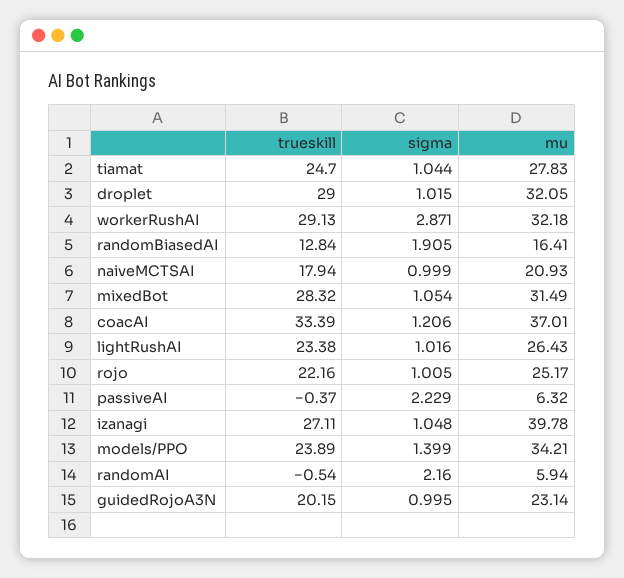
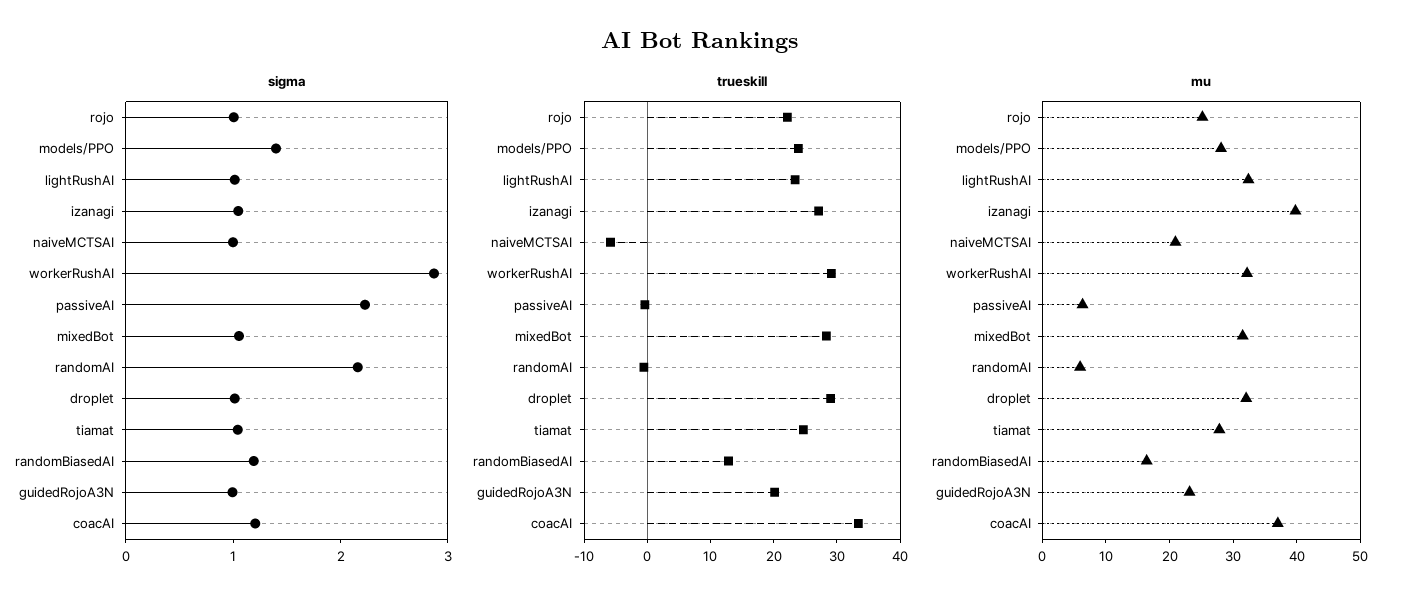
  {
    "trueskill": {
      "tiamat": 24.7,
      "droplet": 29,
      "workerRushAI": 29.13,
      "randomBiasedAI": 12.84,
-     "naiveMCTSAI": 17.94,
+     "naiveMCTSAI": -6,
      "mixedBot": 28.32,
      "coacAI": 33.39,
      "lightRushAI": 23.38,
      "rojo": 22.16,
      "passiveAI": -0.37,
      "izanagi": 27.11,
      "models/PPO": 23.89,
      "randomAI": -0.54,
      "guidedRojoA3N": 20.15
    },
    "sigma": {
      "tiamat": 1.044,
      "droplet": 1.015,
      "workerRushAI": 2.871,
-     "randomBiasedAI": 1.905,
+     "randomBiasedAI": 1.2,
      "naiveMCTSAI": 0.999,
      "mixedBot": 1.054,
      "coacAI": 1.206,
      "lightRushAI": 1.016,
      "rojo": 1.005,
      "passiveAI": 2.229,
      "izanagi": 1.048,
      "models/PPO": 1.399,
      "randomAI": 2.16,
      "guidedRojoA3N": 0.995
    },
    "mu": {
      "tiamat": 27.83,
      "droplet": 32.05,
      "workerRushAI": 32.18,
      "randomBiasedAI": 16.41,
      "naiveMCTSAI": 20.93,
      "mixedBot": 31.49,
      "coacAI": 37.01,
-     "lightRushAI": 26.43,
+     "lightRushAI": 32,
      "rojo": 25.17,
      "passiveAI": 6.32,
      "izanagi": 39.78,
-     "models/PPO": 34.21,
+     "models/PPO": 28,
      "randomAI": 5.94,
      "guidedRojoA3N": 23.14
    }
  }

